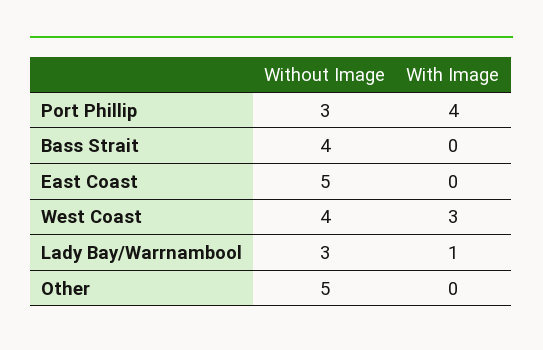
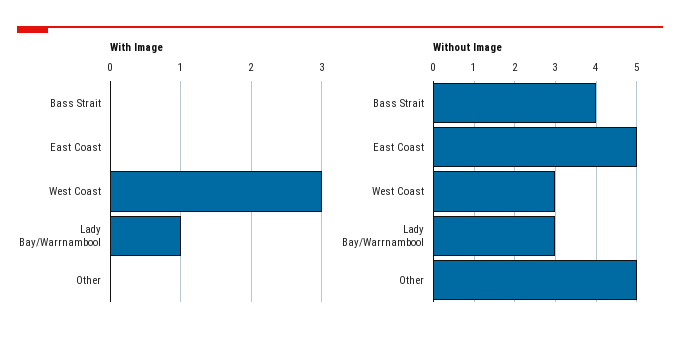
  {
    "Without Image": {
-     "Port Phillip": 3,
      "Bass Strait": 4,
      "East Coast": 5,
-     "West Coast": 4,
+     "West Coast": 3,
      "Lady Bay/Warrnambool": 3,
      "Other": 5
    },
    "With Image": {
-     "Port Phillip": 4,
      "Bass Strait": 0,
      "East Coast": 0,
      "West Coast": 3,
      "Lady Bay/Warrnambool": 1,
      "Other": 0
    }
  }

